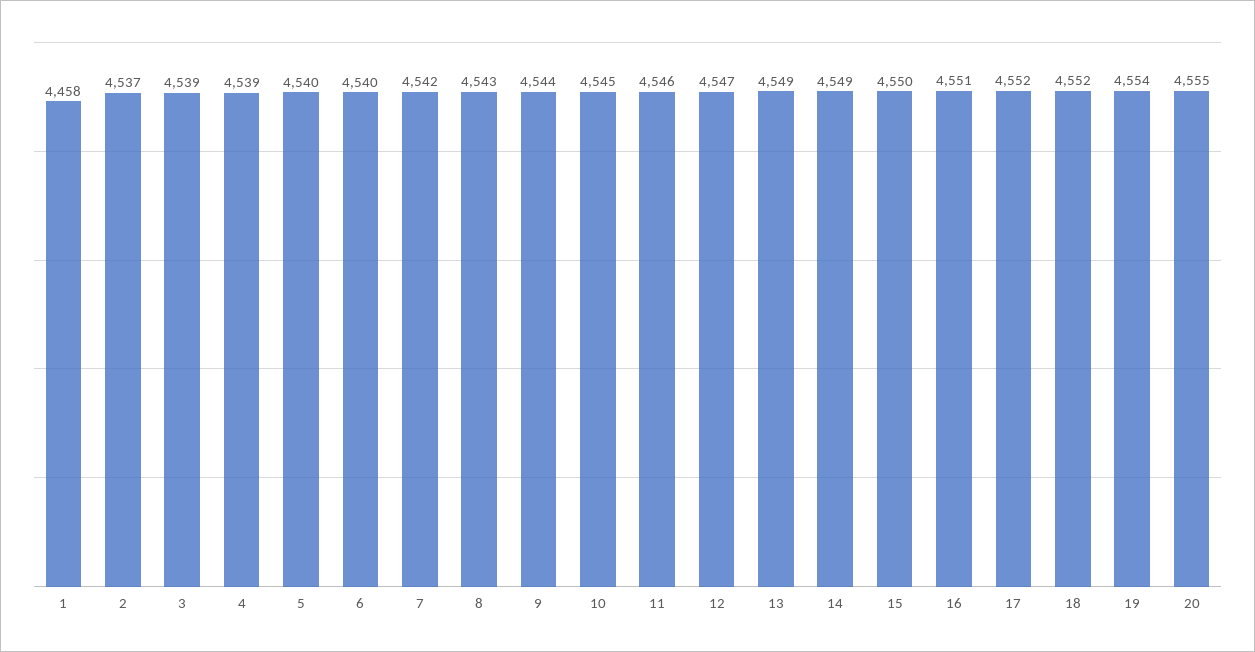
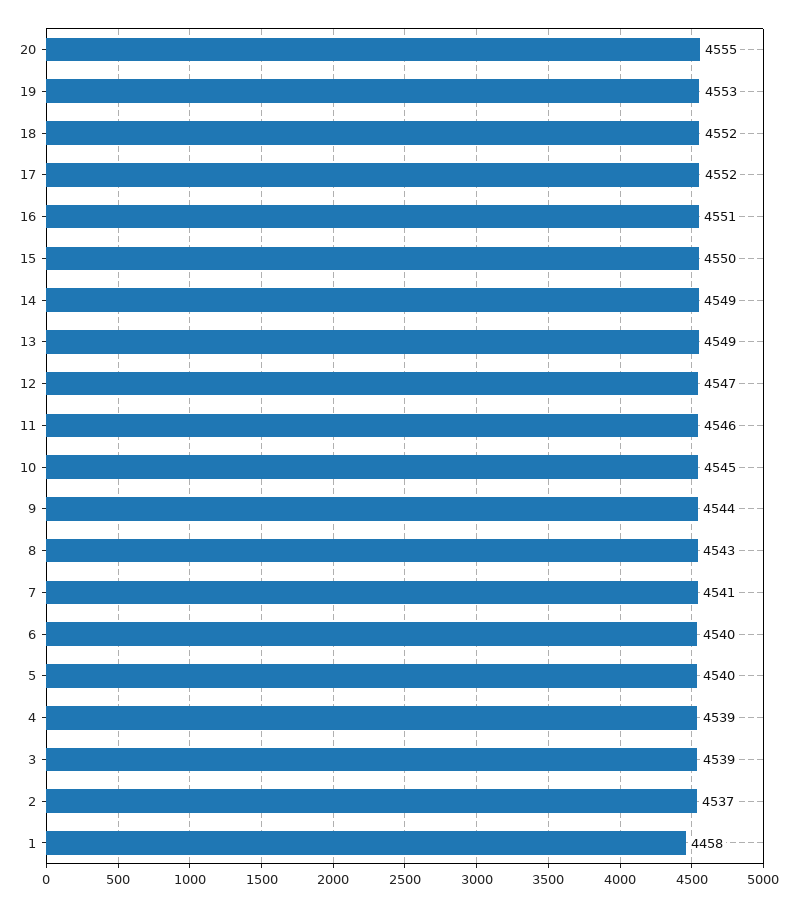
  {
    "1": 4458,
    "2": 4537,
    "3": 4539,
    "4": 4539,
    "5": 4540,
    "6": 4540,
-   "7": 4542,
+   "7": 4541,
    "8": 4543,
    "9": 4544,
    "10": 4545,
    "11": 4546,
    "12": 4547,
    "13": 4549,
    "14": 4549,
    "15": 4550,
    "16": 4551,
    "17": 4552,
    "18": 4552,
-   "19": 4554,
+   "19": 4553,
    "20": 4555
  }

